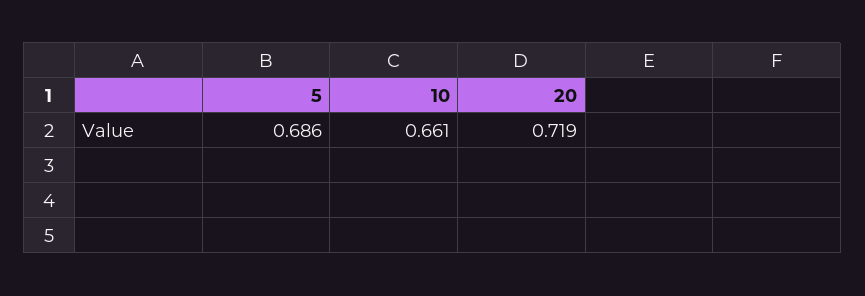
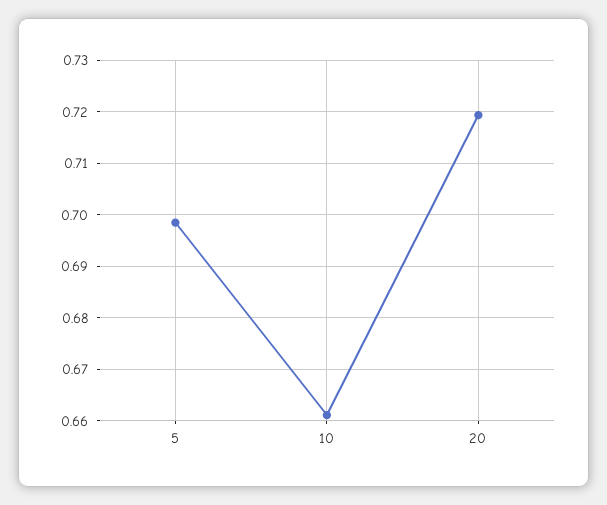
  {
-   "5": 0.686,
+   "5": 0.698,
    "10": 0.661,
    "20": 0.719
  }

